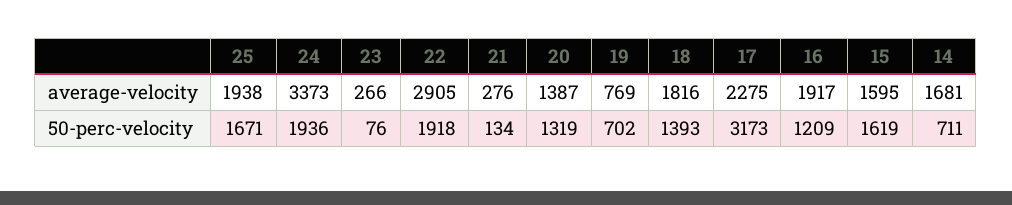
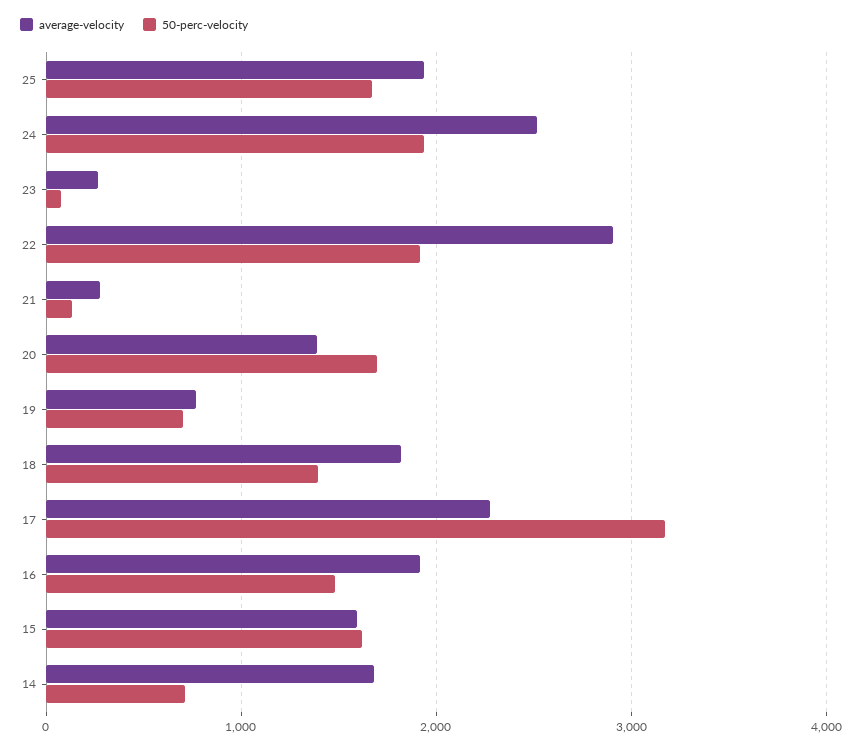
  {
    "average-velocity": {
      "25": 1938,
-     "24": 3373,
+     "24": 2500,
      "23": 266,
      "22": 2905,
      "21": 276,
      "20": 1387,
      "19": 769,
      "18": 1816,
      "17": 2275,
      "16": 1917,
      "15": 1595,
      "14": 1681
    },
    "50-perc-velocity": {
      "25": 1671,
      "24": 1936,
      "23": 76,
      "22": 1918,
      "21": 134,
-     "20": 1319,
+     "20": 1700,
      "19": 702,
      "18": 1393,
      "17": 3173,
-     "16": 1209,
+     "16": 1500,
      "15": 1619,
      "14": 711
    }
  }

